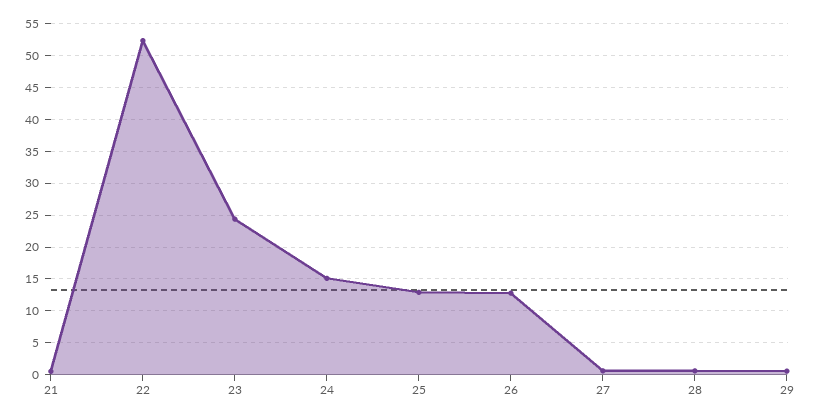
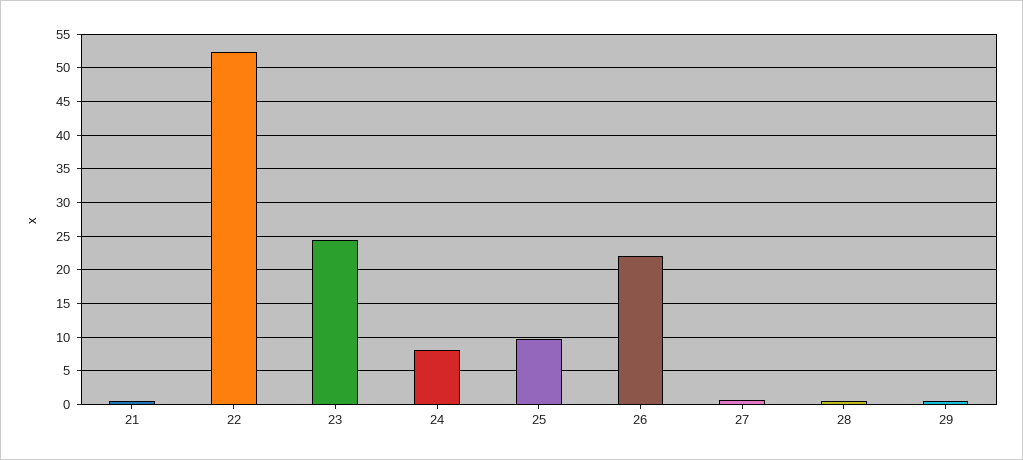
  {
    "21": 1,
    "22": 52,
    "23": 24,
-   "24": 15,
+   "24": 8,
-   "25": 13,
+   "25": 10,
-   "26": 13,
+   "26": 22,
    "27": 1,
    "28": 1,
    "29": 1
  }

